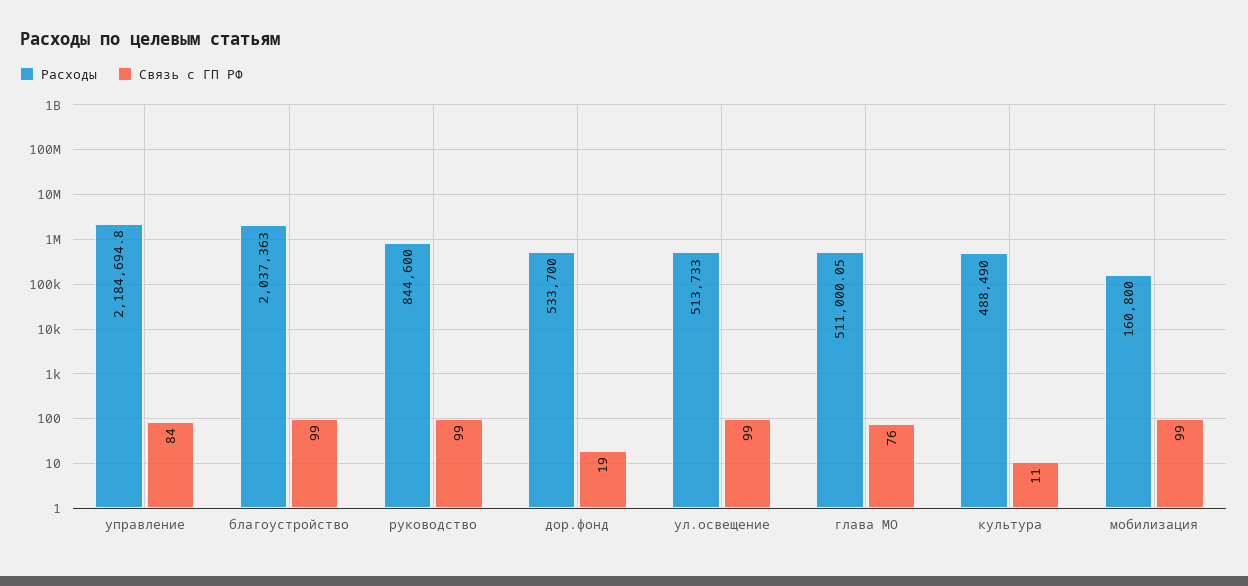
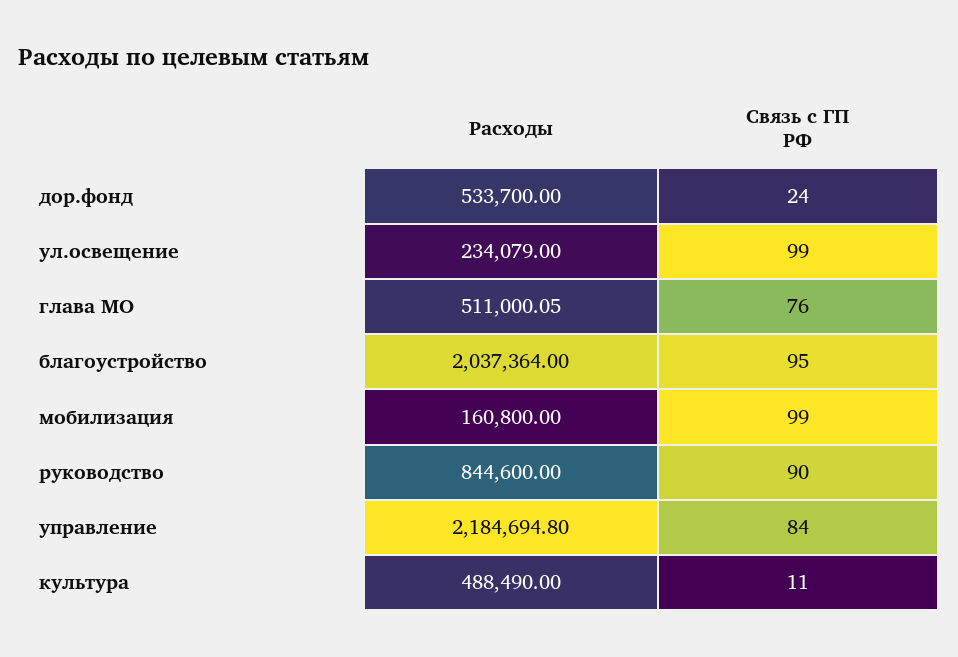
  {
    "Расходы": {
      "управление": 2184694.8,
-     "благоустройство": 2037363,
+     "благоустройство": 2037364,
      "руководство": 844600,
      "дор.фонд": 533700,
-     "ул.освещение": 513733,
+     "ул.освещение": 234079,
      "глава МО": 511000.05,
      "культура": 488490,
      "мобилизация": 160800
    },
    "Связь с ГП РФ": {
      "управление": 84,
-     "благоустройство": 99,
+     "благоустройство": 95,
-     "руководство": 99,
+     "руководство": 90,
-     "дор.фонд": 19,
+     "дор.фонд": 24,
      "ул.освещение": 99,
      "глава МО": 76,
      "культура": 11,
      "мобилизация": 99
    }
  }

